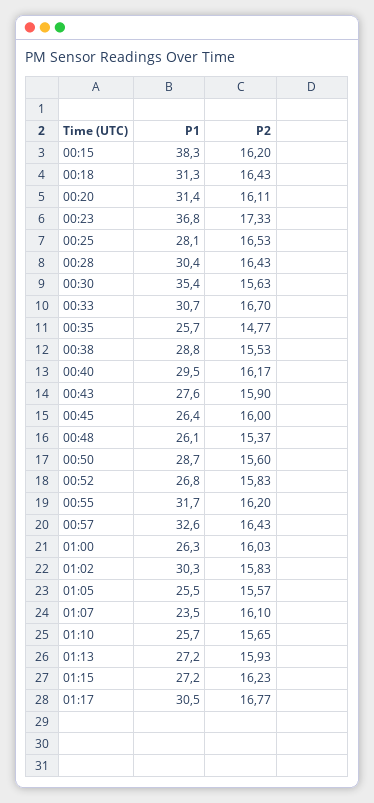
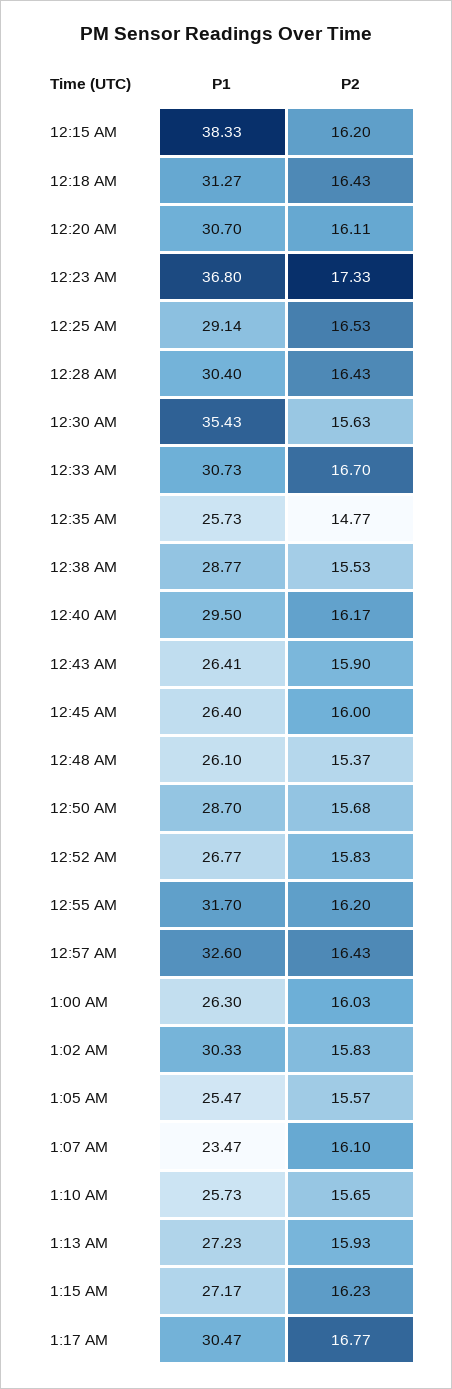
  {
    "P1": {
      "00:15": 38.33,
      "00:18": 31.27,
-     "00:20": 31.4,
+     "00:20": 30.7,
      "00:23": 36.8,
-     "00:25": 28.1,
+     "00:25": 29.14,
      "00:28": 30.4,
      "00:30": 35.43,
      "00:33": 30.73,
      "00:35": 25.73,
      "00:38": 28.77,
      "00:40": 29.5,
-     "00:43": 27.6,
+     "00:43": 26.41,
      "00:45": 26.4,
      "00:48": 26.1,
      "00:50": 28.7,
      "00:52": 26.77,
      "00:55": 31.7,
      "00:57": 32.6,
      "01:00": 26.3,
      "01:02": 30.33,
      "01:05": 25.47,
      "01:07": 23.47,
      "01:10": 25.73,
      "01:13": 27.23,
      "01:15": 27.17,
      "01:17": 30.47
    },
    "P2": {
      "00:15": 16.2,
      "00:18": 16.43,
      "00:20": 16.11,
      "00:23": 17.33,
      "00:25": 16.53,
      "00:28": 16.43,
      "00:30": 15.63,
      "00:33": 16.7,
      "00:35": 14.77,
      "00:38": 15.53,
      "00:40": 16.17,
      "00:43": 15.9,
      "00:45": 16,
      "00:48": 15.37,
-     "00:50": 15.6,
+     "00:50": 15.68,
      "00:52": 15.83,
      "00:55": 16.2,
      "00:57": 16.43,
      "01:00": 16.03,
      "01:02": 15.83,
      "01:05": 15.57,
      "01:07": 16.1,
      "01:10": 15.65,
      "01:13": 15.93,
      "01:15": 16.23,
      "01:17": 16.77
    }
  }

